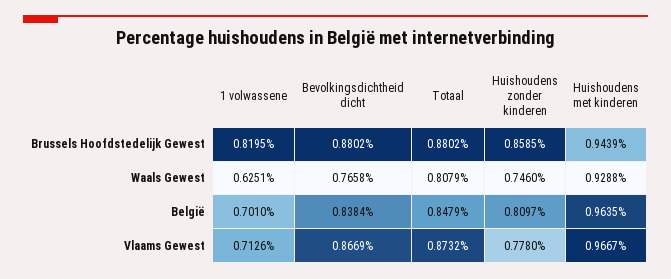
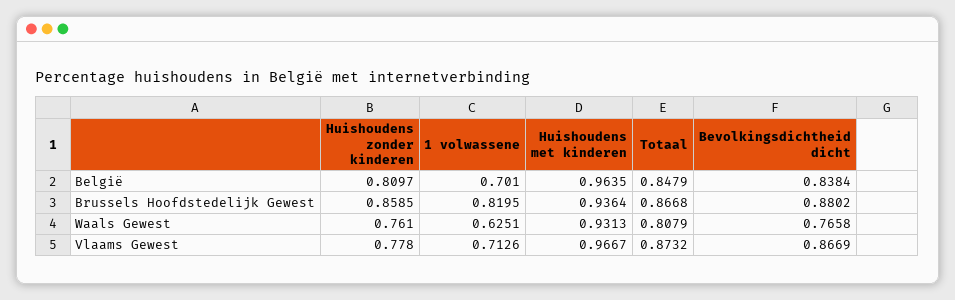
  {
    "1 volwassene": {
      "Brussels Hoofdstedelijk Gewest": 0.8195,
      "Waals Gewest": 0.6251,
      "België": 0.701,
      "Vlaams Gewest": 0.7126
    },
    "Bevolkingsdichtheid dicht": {
      "Brussels Hoofdstedelijk Gewest": 0.8802,
      "Waals Gewest": 0.7658,
      "België": 0.8384,
      "Vlaams Gewest": 0.8669
    },
    "Totaal": {
-     "Brussels Hoofdstedelijk Gewest": 0.8802,
+     "Brussels Hoofdstedelijk Gewest": 0.8668,
      "Waals Gewest": 0.8079,
      "België": 0.8479,
      "Vlaams Gewest": 0.8732
    },
    "Huishoudens zonder kinderen": {
      "Brussels Hoofdstedelijk Gewest": 0.8585,
-     "Waals Gewest": 0.746,
+     "Waals Gewest": 0.761,
      "België": 0.8097,
      "Vlaams Gewest": 0.778
    },
    "Huishoudens met kinderen": {
-     "Brussels Hoofdstedelijk Gewest": 0.9439,
+     "Brussels Hoofdstedelijk Gewest": 0.9364,
-     "Waals Gewest": 0.9288,
+     "Waals Gewest": 0.9313,
      "België": 0.9635,
      "Vlaams Gewest": 0.9667
    }
  }

